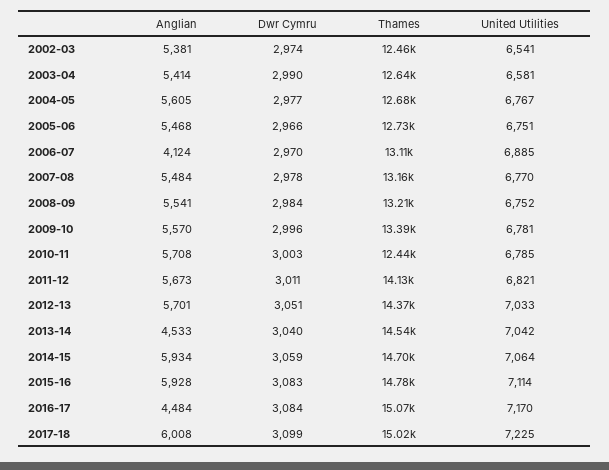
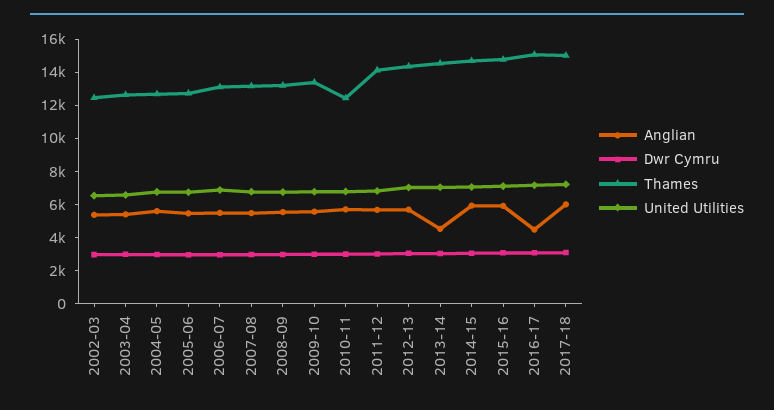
  {
    "Anglian": {
      "2002-03": 5381,
      "2003-04": 5414,
      "2004-05": 5605,
      "2005-06": 5468,
-     "2006-07": 4124,
+     "2006-07": 5500,
      "2007-08": 5484,
      "2008-09": 5541,
      "2009-10": 5570,
      "2010-11": 5708,
      "2011-12": 5673,
      "2012-13": 5701,
      "2013-14": 4533,
      "2014-15": 5934,
      "2015-16": 5928,
      "2016-17": 4484,
      "2017-18": 6008
    },
    "Dwr Cymru": {
      "2002-03": 2974,
      "2003-04": 2990,
      "2004-05": 2977,
      "2005-06": 2966,
      "2006-07": 2970,
      "2007-08": 2978,
      "2008-09": 2984,
      "2009-10": 2996,
      "2010-11": 3003,
      "2011-12": 3011,
      "2012-13": 3051,
      "2013-14": 3040,
      "2014-15": 3059,
      "2015-16": 3083,
      "2016-17": 3084,
      "2017-18": 3099
    },
    "Thames": {
      "2002-03": 12460,
      "2003-04": 12640,
      "2004-05": 12680,
      "2005-06": 12730,
      "2006-07": 13110,
      "2007-08": 13160,
      "2008-09": 13210,
      "2009-10": 13390,
      "2010-11": 12440,
      "2011-12": 14130,
      "2012-13": 14370,
      "2013-14": 14540,
      "2014-15": 14700,
      "2015-16": 14780,
      "2016-17": 15070,
      "2017-18": 15020
    },
    "United Utilities": {
      "2002-03": 6541,
      "2003-04": 6581,
      "2004-05": 6767,
      "2005-06": 6751,
      "2006-07": 6885,
      "2007-08": 6770,
      "2008-09": 6752,
      "2009-10": 6781,
      "2010-11": 6785,
      "2011-12": 6821,
      "2012-13": 7033,
      "2013-14": 7042,
      "2014-15": 7064,
      "2015-16": 7114,
      "2016-17": 7170,
      "2017-18": 7225
    }
  }

